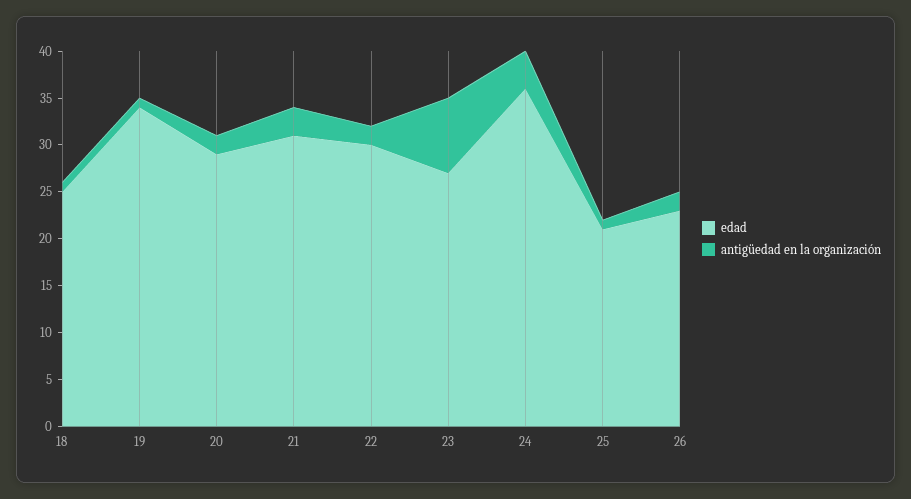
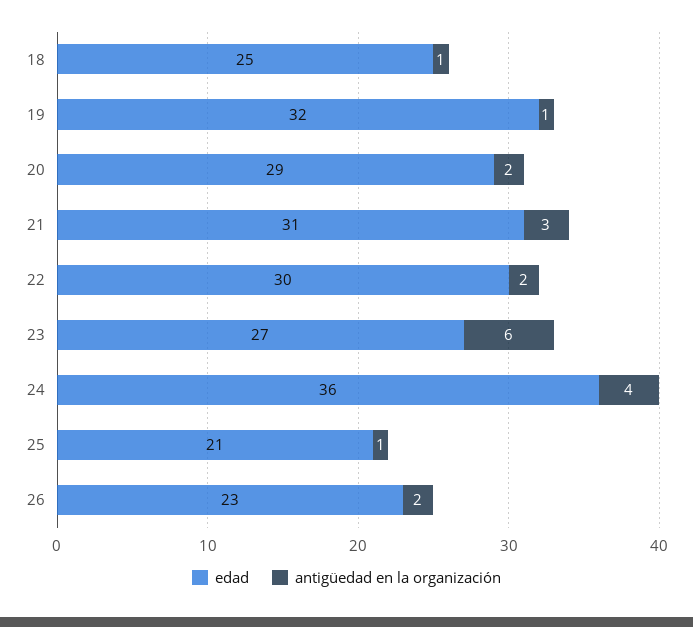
  {
    "edad": {
      "18": 25,
-     "19": 34,
+     "19": 32,
      "20": 29,
      "21": 31,
      "22": 30,
      "23": 27,
      "24": 36,
      "25": 21,
      "26": 23
    },
    "antigüedad en la organización": {
      "18": 1,
      "19": 1,
      "20": 2,
      "21": 3,
      "22": 2,
-     "23": 8,
+     "23": 6,
      "24": 4,
      "25": 1,
      "26": 2
    }
  }

